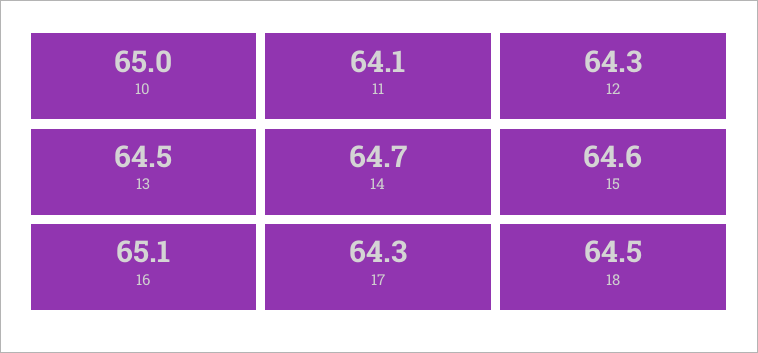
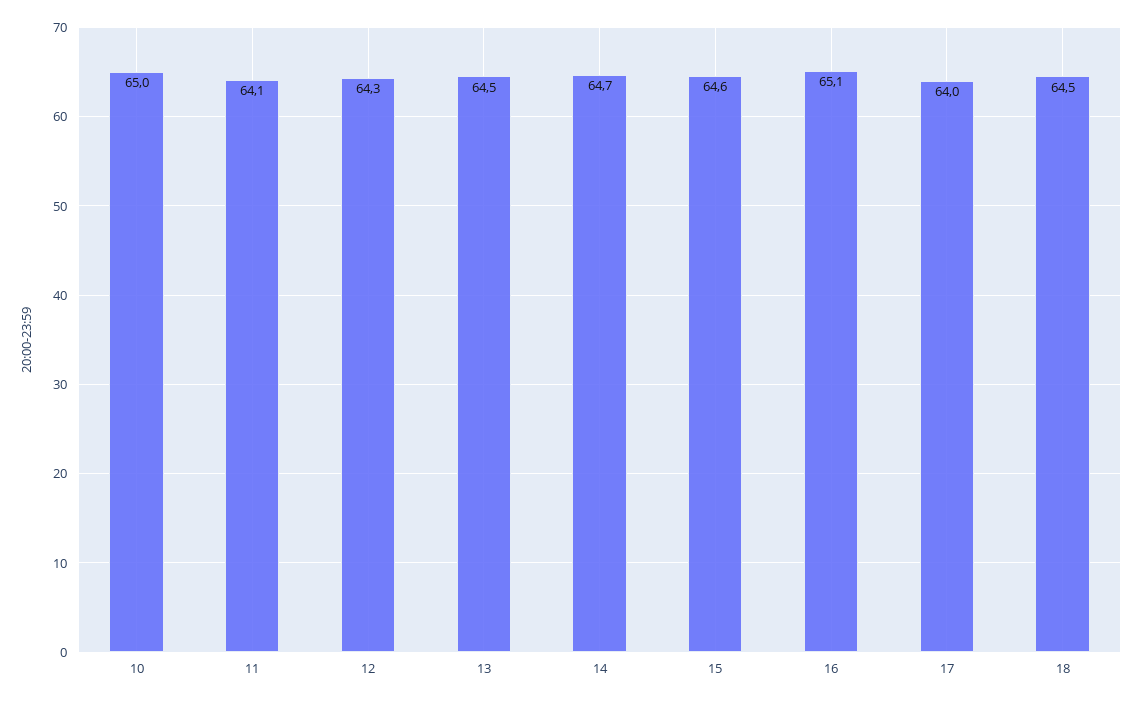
  {
    "10": 65,
    "11": 64.1,
    "12": 64.3,
    "13": 64.5,
    "14": 64.7,
    "15": 64.6,
    "16": 65.1,
-   "17": 64.3,
+   "17": 64,
    "18": 64.5
  }

